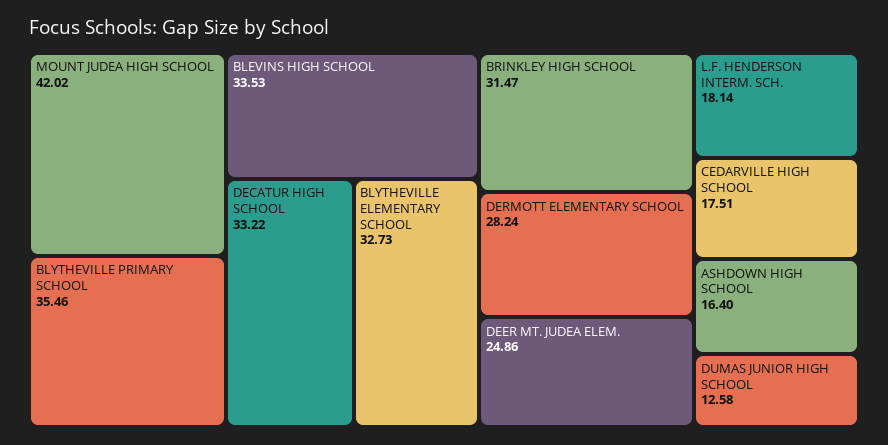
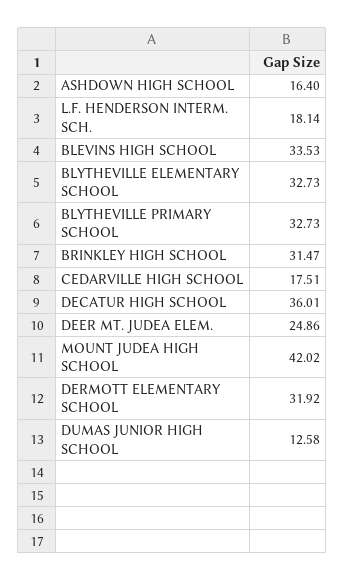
  {
    "MOUNT JUDEA HIGH SCHOOL": 42.02,
-   "BLYTHEVILLE PRIMARY SCHOOL": 35.46,
+   "BLYTHEVILLE PRIMARY SCHOOL": 32.73,
    "BLEVINS HIGH SCHOOL": 33.53,
-   "DECATUR HIGH SCHOOL": 33.22,
+   "DECATUR HIGH SCHOOL": 36.01,
    "BLYTHEVILLE ELEMENTARY SCHOOL": 32.73,
    "BRINKLEY HIGH SCHOOL": 31.47,
-   "DERMOTT ELEMENTARY SCHOOL": 28.24,
+   "DERMOTT ELEMENTARY SCHOOL": 31.92,
    "DEER MT. JUDEA ELEM.": 24.86,
    "L.F. HENDERSON INTERM. SCH.": 18.14,
    "CEDARVILLE HIGH SCHOOL": 17.51,
    "ASHDOWN HIGH SCHOOL": 16.4,
    "DUMAS JUNIOR HIGH SCHOOL": 12.58
  }

